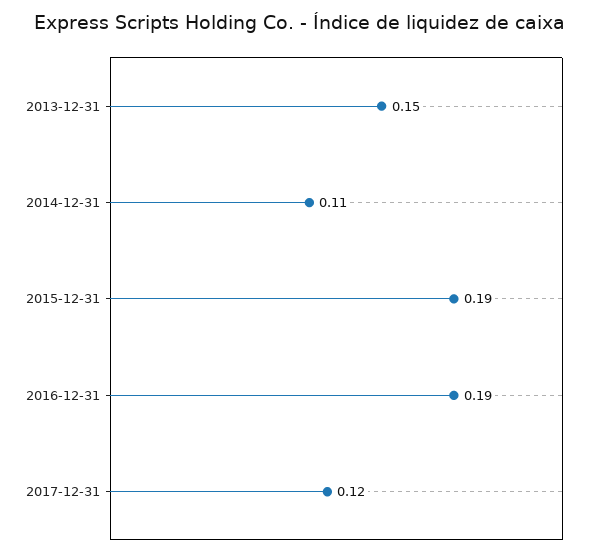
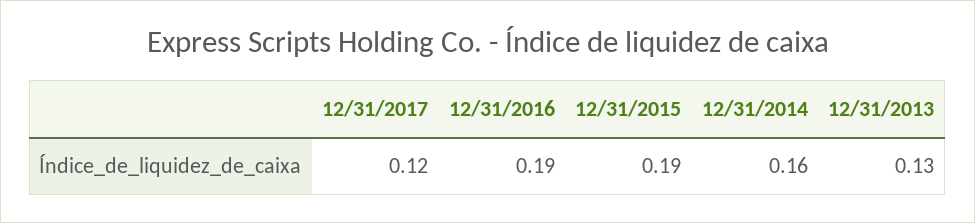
  {
-   "2013-12-31": 0.15,
+   "2013-12-31": 0.13,
-   "2014-12-31": 0.11,
+   "2014-12-31": 0.16,
    "2015-12-31": 0.19,
    "2016-12-31": 0.19,
    "2017-12-31": 0.12
  }

